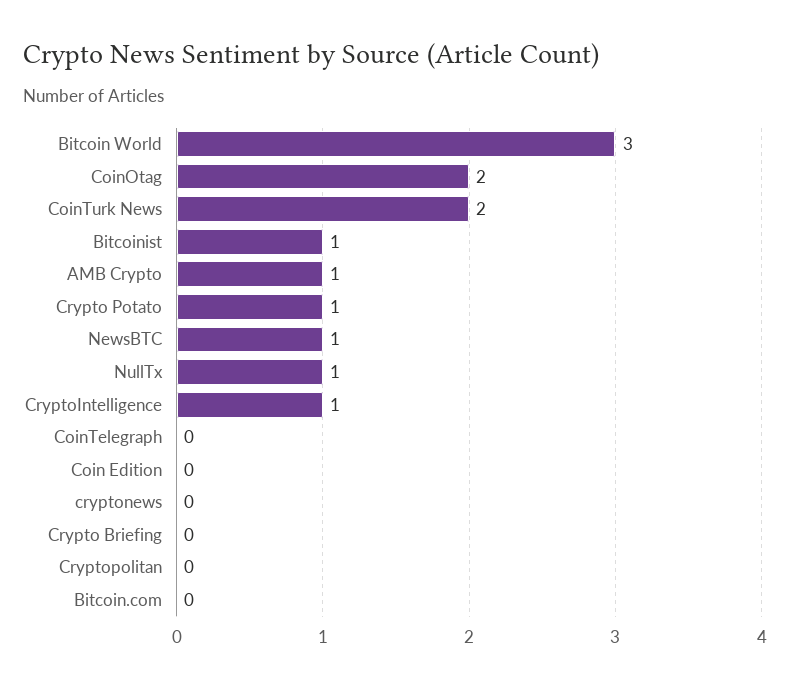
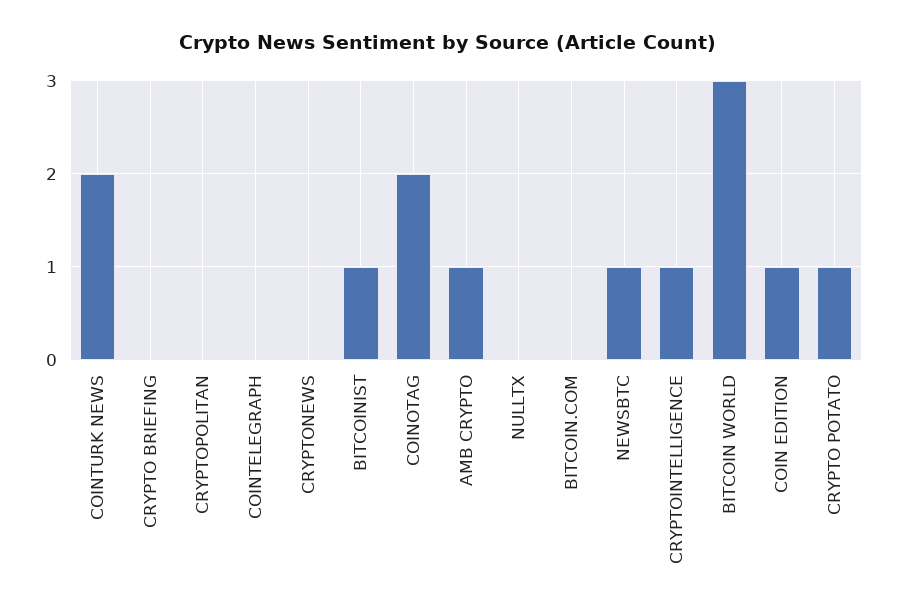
  {
    "Bitcoin World": 3,
    "CoinOtag": 2,
    "CoinTurk News": 2,
    "Bitcoinist": 1,
    "AMB Crypto": 1,
    "Crypto Potato": 1,
    "NewsBTC": 1,
-   "NullTx": 1,
+   "NullTx": 0,
    "CryptoIntelligence": 1,
    "CoinTelegraph": 0,
-   "Coin Edition": 0,
+   "Coin Edition": 1,
    "cryptonews": 0,
    "Crypto Briefing": 0,
    "Cryptopolitan": 0,
    "Bitcoin.com": 0
  }

